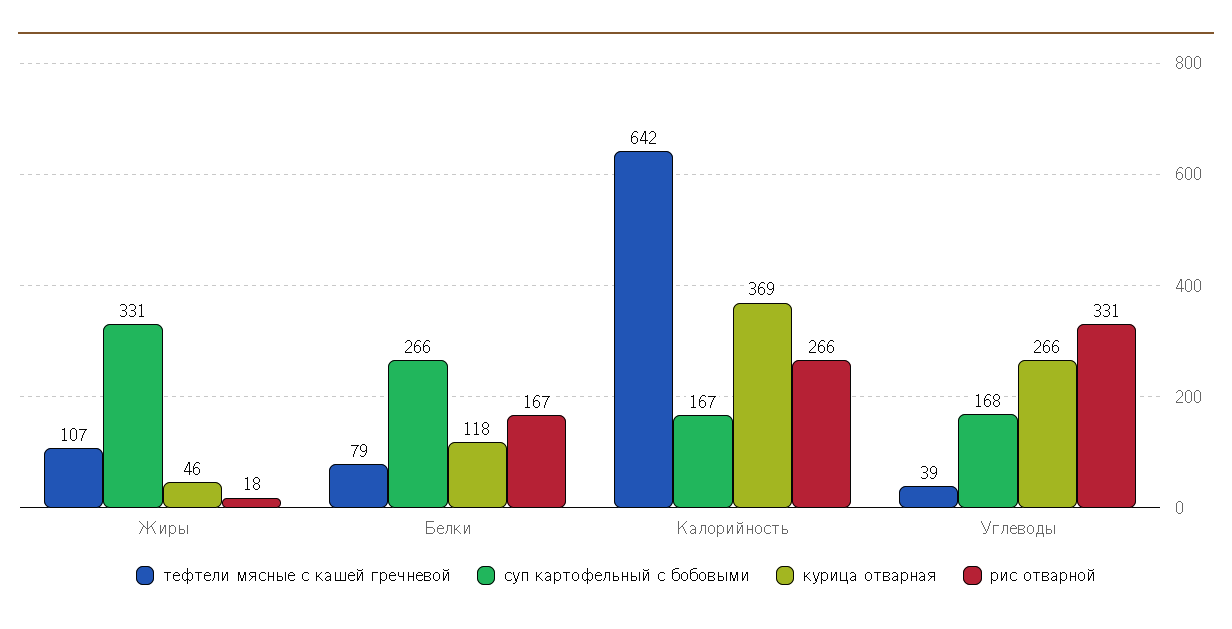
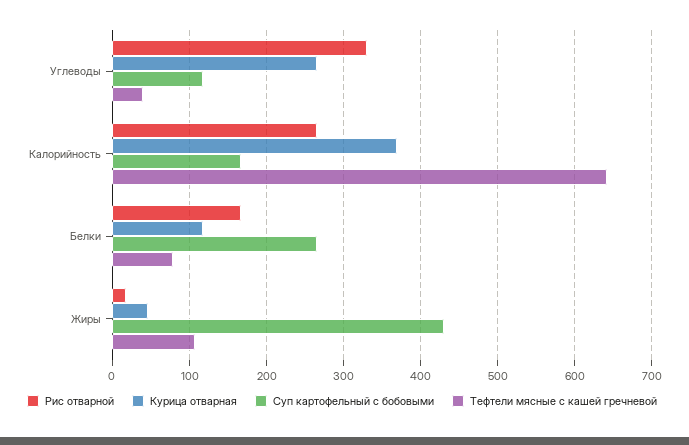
  {
    "тефтели мясные с кашей гречневой": {
      "Жиры": 107,
      "Белки": 79,
      "Калорийность": 642,
      "Углеводы": 39
    },
    "суп картофельный с бобовыми": {
-     "Жиры": 331,
+     "Жиры": 430,
      "Белки": 266,
      "Калорийность": 167,
-     "Углеводы": 168
+     "Углеводы": 120
    },
    "курица отварная": {
      "Жиры": 46,
      "Белки": 118,
      "Калорийность": 369,
      "Углеводы": 266
    },
    "рис отварной": {
      "Жиры": 18,
      "Белки": 167,
      "Калорийность": 266,
      "Углеводы": 331
    }
  }

